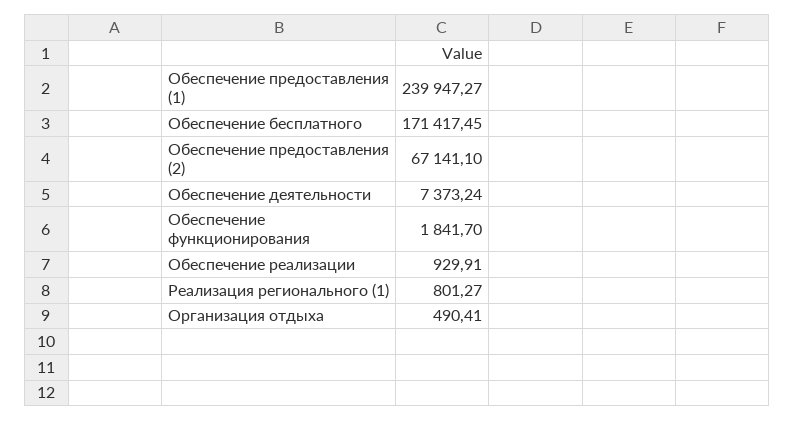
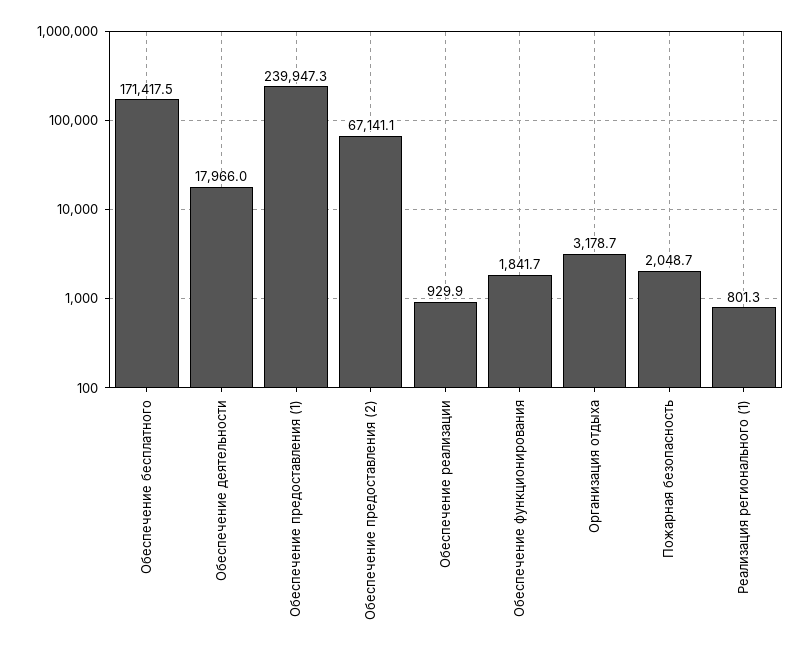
  {
    "Обеспечение предоставления (1)": 239947.27,
    "Обеспечение бесплатного": 171417.45,
    "Обеспечение предоставления (2)": 67141.1,
-   "Обеспечение деятельности": 7373.24,
+   "Обеспечение деятельности": 17966,
    "Обеспечение функционирования": 1841.7,
    "Обеспечение реализации": 929.91,
    "Реализация регионального (1)": 801.27,
-   "Организация отдыха": 490.41
+   "Организация отдыха": 3178.7,
+   "Пожарная безопасность": 2048.7
  }

